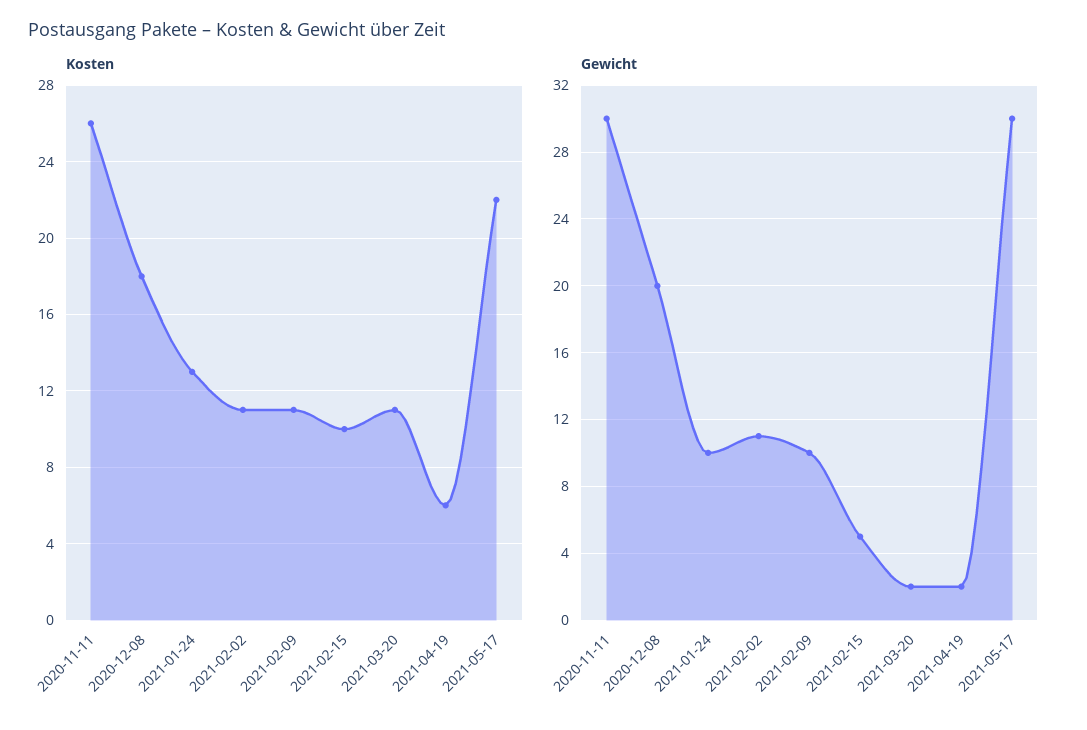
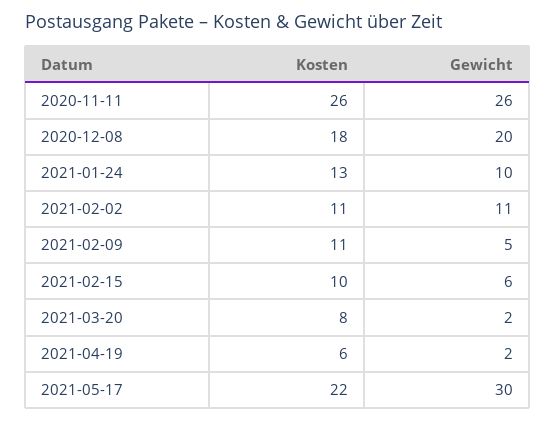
  {
    "Kosten": {
      "2020-11-11": 26,
      "2020-12-08": 18,
      "2021-01-24": 13,
      "2021-02-02": 11,
      "2021-02-09": 11,
      "2021-02-15": 10,
-     "2021-03-20": 11,
+     "2021-03-20": 8,
      "2021-04-19": 6,
      "2021-05-17": 22
    },
    "Gewicht": {
-     "2020-11-11": 30,
+     "2020-11-11": 26,
      "2020-12-08": 20,
      "2021-01-24": 10,
      "2021-02-02": 11,
-     "2021-02-09": 10,
+     "2021-02-09": 5,
-     "2021-02-15": 5,
+     "2021-02-15": 6,
      "2021-03-20": 2,
      "2021-04-19": 2,
      "2021-05-17": 30
    }
  }

